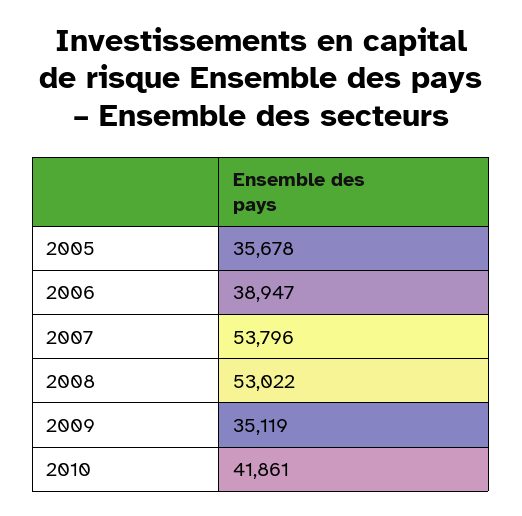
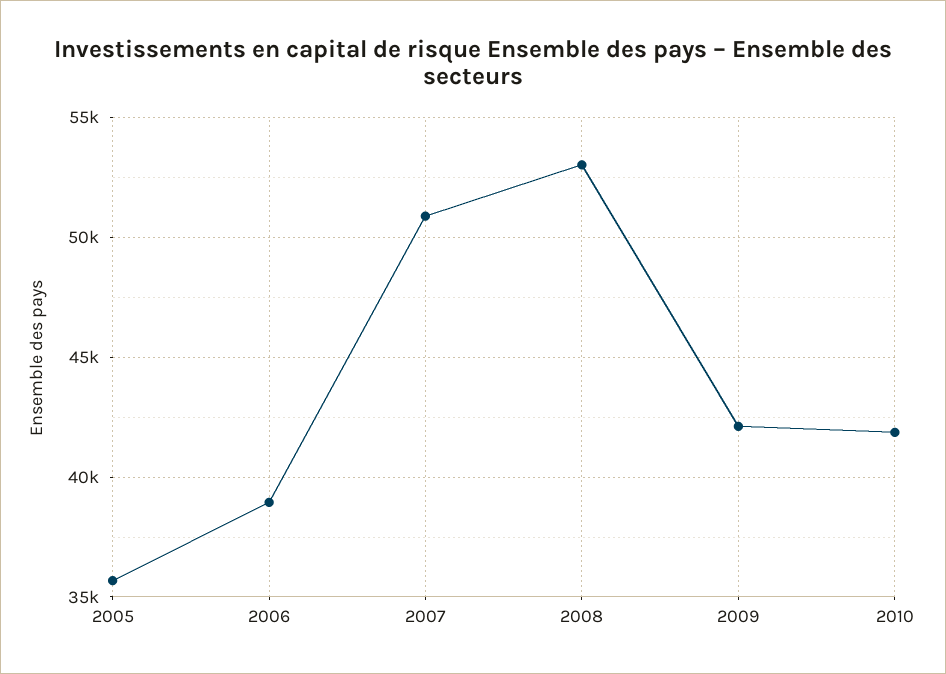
  {
    "2005": 35678,
    "2006": 38947,
-   "2007": 53796,
+   "2007": 51000,
    "2008": 53022,
-   "2009": 35119,
+   "2009": 42000,
    "2010": 41861
  }

